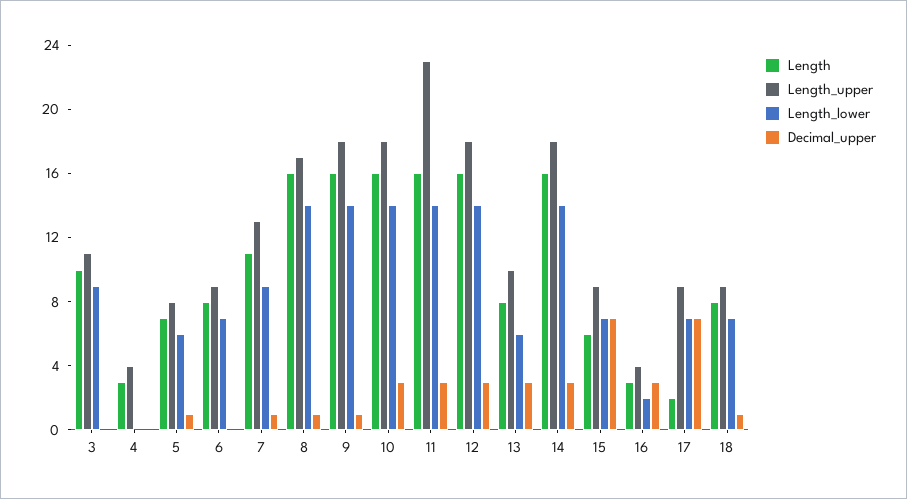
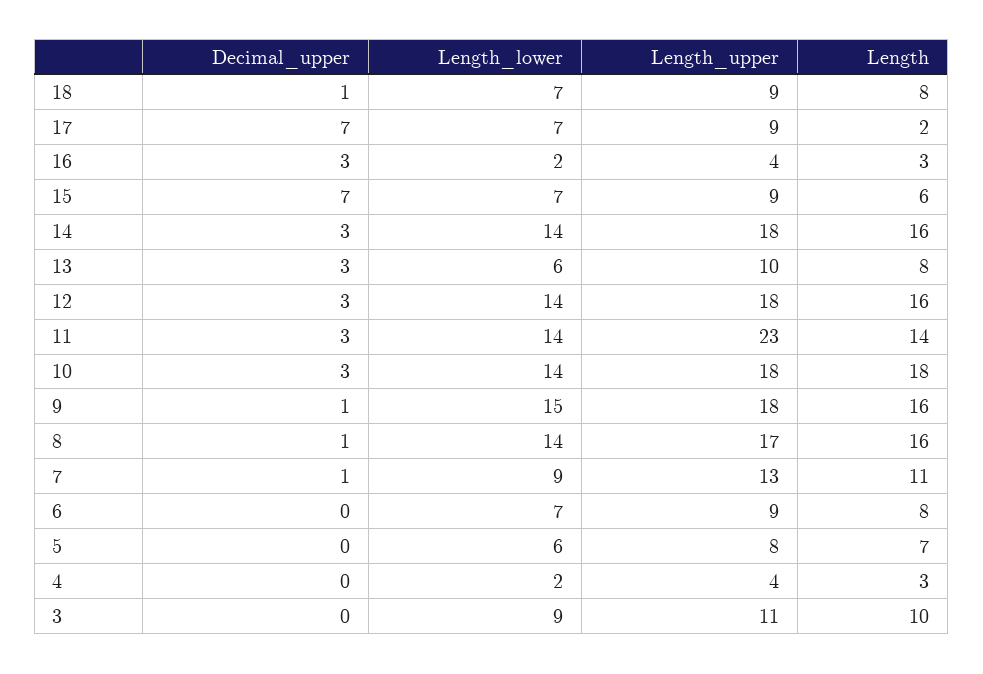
  {
    "Length": {
      "3": 10,
      "4": 3,
      "5": 7,
      "6": 8,
      "7": 11,
      "8": 16,
      "9": 16,
-     "10": 16,
+     "10": 18,
-     "11": 16,
+     "11": 14,
      "12": 16,
      "13": 8,
      "14": 16,
      "15": 6,
      "16": 3,
      "17": 2,
      "18": 8
    },
    "Length_upper": {
      "3": 11,
      "4": 4,
      "5": 8,
      "6": 9,
      "7": 13,
      "8": 17,
      "9": 18,
      "10": 18,
      "11": 23,
      "12": 18,
      "13": 10,
      "14": 18,
      "15": 9,
      "16": 4,
      "17": 9,
      "18": 9
    },
    "Length_lower": {
      "3": 9,
-     "4": 0,
+     "4": 2,
      "5": 6,
      "6": 7,
      "7": 9,
      "8": 14,
-     "9": 14,
+     "9": 15,
      "10": 14,
      "11": 14,
      "12": 14,
      "13": 6,
      "14": 14,
      "15": 7,
      "16": 2,
      "17": 7,
      "18": 7
    },
    "Decimal_upper": {
      "3": 0,
      "4": 0,
-     "5": 1,
+     "5": 0,
      "6": 0,
      "7": 1,
      "8": 1,
      "9": 1,
      "10": 3,
      "11": 3,
      "12": 3,
      "13": 3,
      "14": 3,
      "15": 7,
      "16": 3,
      "17": 7,
      "18": 1
    }
  }

